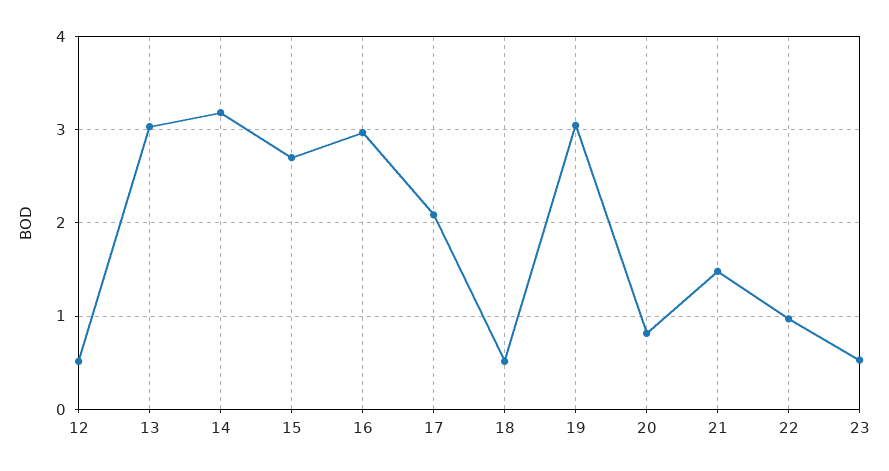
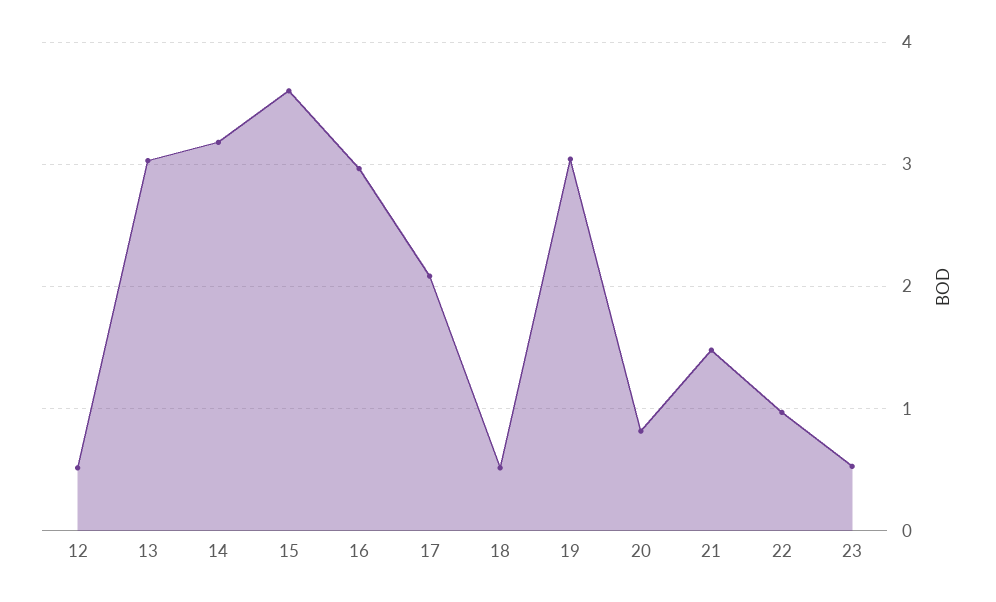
  {
    "12": 0.5,
    "13": 3,
    "14": 3.2,
-   "15": 2.7,
+   "15": 3.6,
    "16": 3,
    "17": 2.1,
    "18": 0.5,
    "19": 3,
    "20": 0.8,
    "21": 1.5,
    "22": 1,
    "23": 0.5
  }

